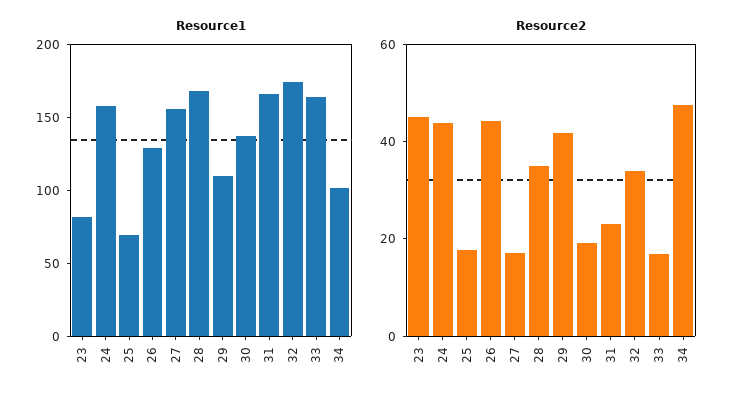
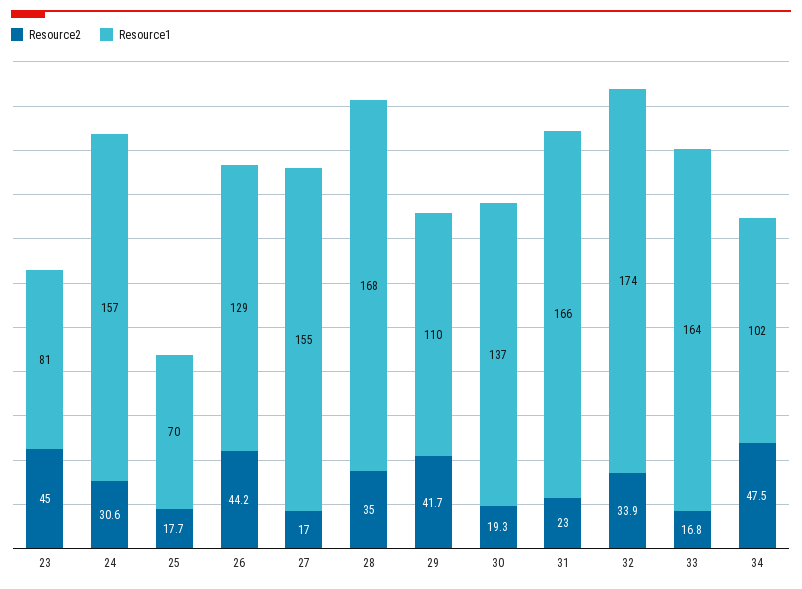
  {
    "Resource1": {
      "23": 81,
      "24": 157,
      "25": 70,
      "26": 129,
      "27": 155,
      "28": 168,
      "29": 110,
      "30": 137,
      "31": 166,
      "32": 174,
      "33": 164,
      "34": 102
    },
    "Resource2": {
      "23": 45,
-     "24": 45,
+     "24": 30.6,
      "25": 17.7,
      "26": 44.2,
      "27": 17,
      "28": 35,
      "29": 41.7,
      "30": 19.3,
      "31": 23,
      "32": 33.9,
      "33": 16.8,
      "34": 47.5
    }
  }

